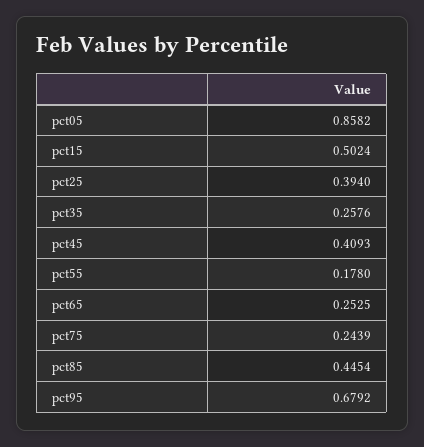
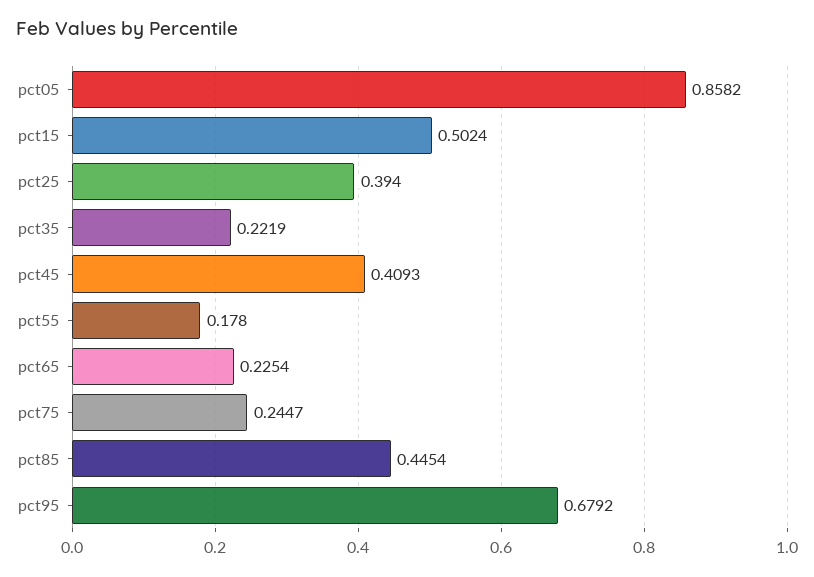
  {
    "pct05": 0.8582,
    "pct15": 0.5024,
    "pct25": 0.394,
-   "pct35": 0.2576,
+   "pct35": 0.2219,
    "pct45": 0.4093,
    "pct55": 0.178,
-   "pct65": 0.2525,
+   "pct65": 0.2254,
-   "pct75": 0.2439,
+   "pct75": 0.2447,
    "pct85": 0.4454,
    "pct95": 0.6792
  }

